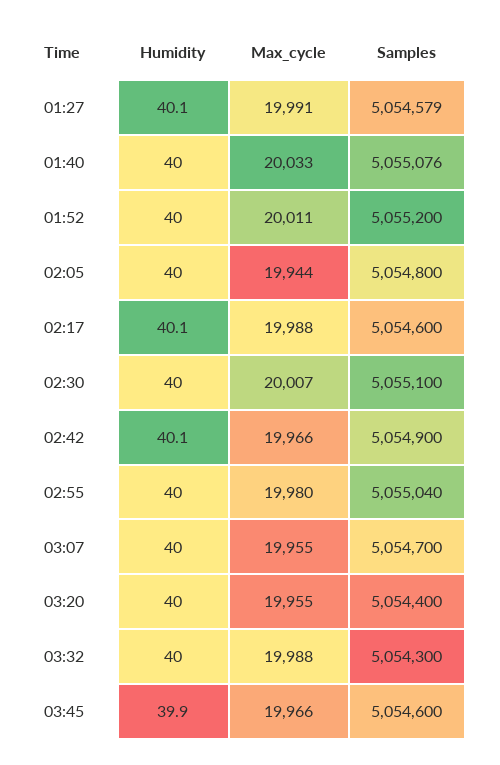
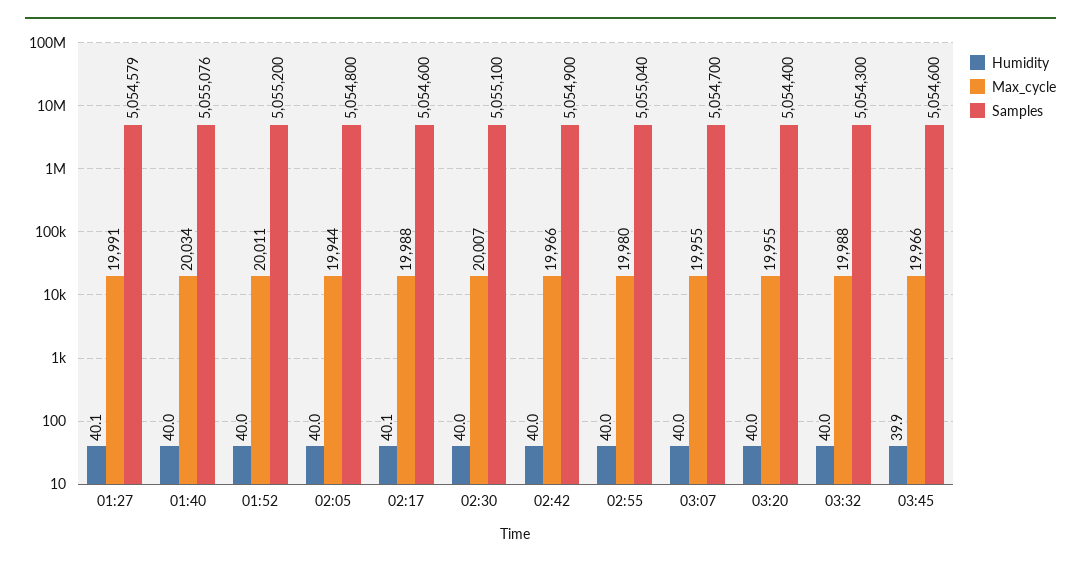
  {
    "Humidity": {
      "01:27": 40.1,
      "01:40": 40,
      "01:52": 40,
      "02:05": 40,
      "02:17": 40.1,
      "02:30": 40,
-     "02:42": 40.1,
+     "02:42": 40,
      "02:55": 40,
      "03:07": 40,
      "03:20": 40,
      "03:32": 40,
      "03:45": 39.9
    },
    "Max_cycle": {
      "01:27": 19991,
-     "01:40": 20033,
+     "01:40": 20034,
      "01:52": 20011,
      "02:05": 19944,
      "02:17": 19988,
      "02:30": 20007,
      "02:42": 19966,
      "02:55": 19980,
      "03:07": 19955,
      "03:20": 19955,
      "03:32": 19988,
      "03:45": 19966
    },
    "Samples": {
      "01:27": 5054579,
      "01:40": 5055076,
      "01:52": 5055200,
      "02:05": 5054800,
      "02:17": 5054600,
      "02:30": 5055100,
      "02:42": 5054900,
      "02:55": 5055040,
      "03:07": 5054700,
      "03:20": 5054400,
      "03:32": 5054300,
      "03:45": 5054600
    }
  }

